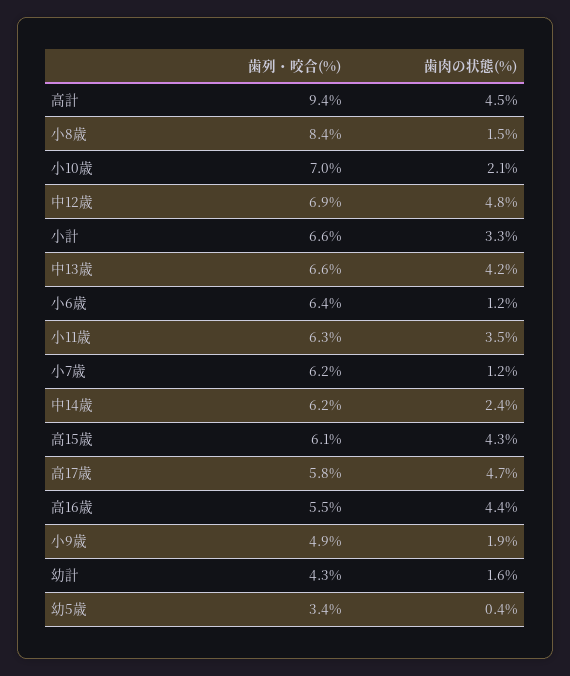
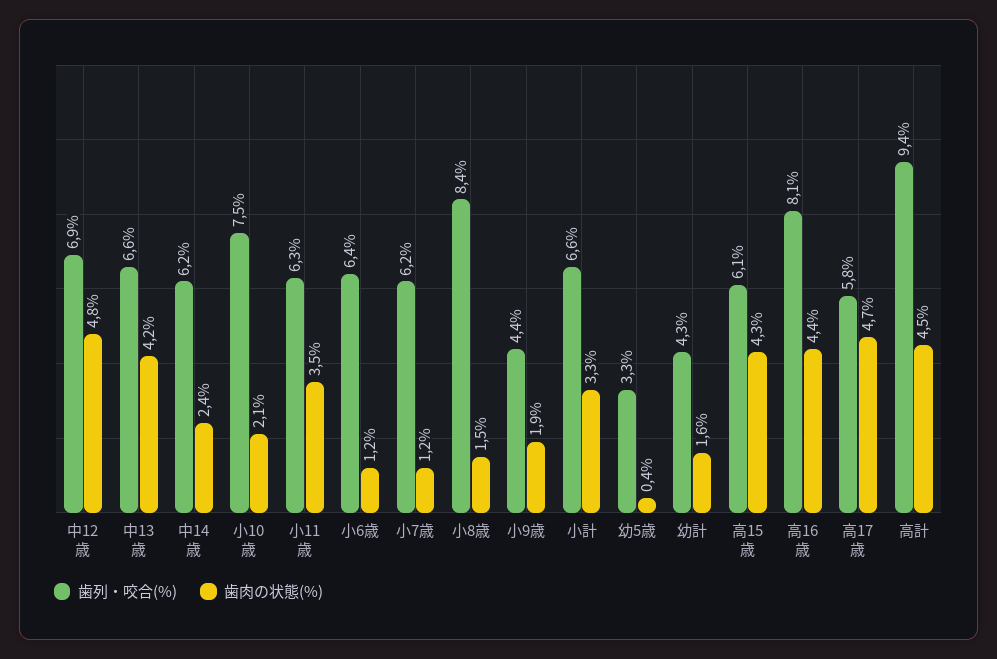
  {
    "歯列・咬合(%)": {
      "高計": 9.4,
      "小8歳": 8.4,
-     "小10歳": 7,
+     "小10歳": 7.5,
      "中12歳": 6.9,
      "小計": 6.6,
      "中13歳": 6.6,
      "小6歳": 6.4,
      "小11歳": 6.3,
      "小7歳": 6.2,
      "中14歳": 6.2,
      "高15歳": 6.1,
      "高17歳": 5.8,
-     "高16歳": 5.5,
+     "高16歳": 8.1,
-     "小9歳": 4.9,
+     "小9歳": 4.4,
      "幼計": 4.3,
-     "幼5歳": 3.4
+     "幼5歳": 3.3
    },
    "歯肉の状態(%)": {
      "高計": 4.5,
      "小8歳": 1.5,
      "小10歳": 2.1,
      "中12歳": 4.8,
      "小計": 3.3,
      "中13歳": 4.2,
      "小6歳": 1.2,
      "小11歳": 3.5,
      "小7歳": 1.2,
      "中14歳": 2.4,
      "高15歳": 4.3,
      "高17歳": 4.7,
      "高16歳": 4.4,
      "小9歳": 1.9,
      "幼計": 1.6,
      "幼5歳": 0.4
    }
  }

